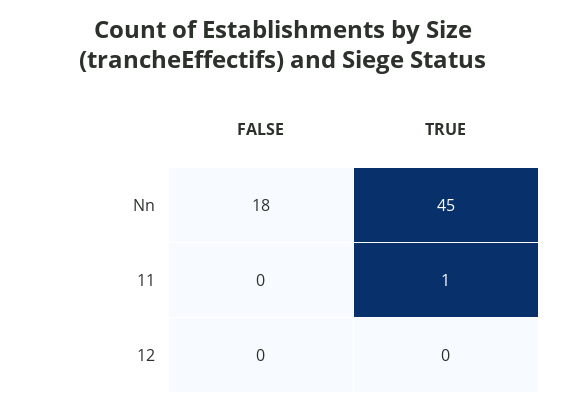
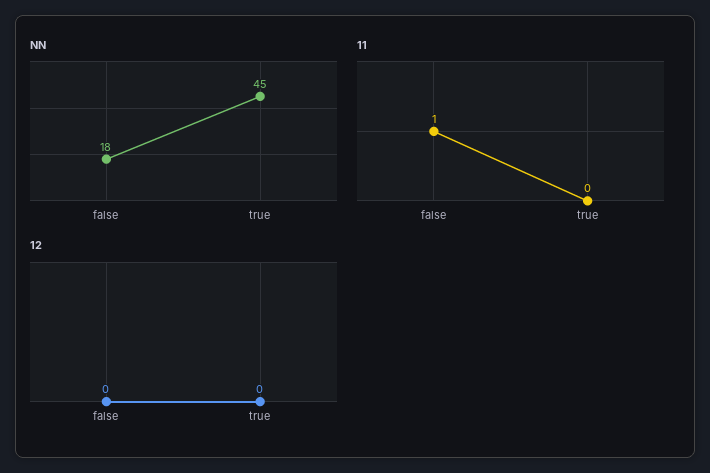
  {
    "Nn": {
      "FALSE": 18,
      "TRUE": 45
    },
    "11": {
-     "FALSE": 0,
+     "FALSE": 1,
-     "TRUE": 1
+     "TRUE": 0
    },
    "12": {
      "FALSE": 0,
      "TRUE": 0
    }
  }

